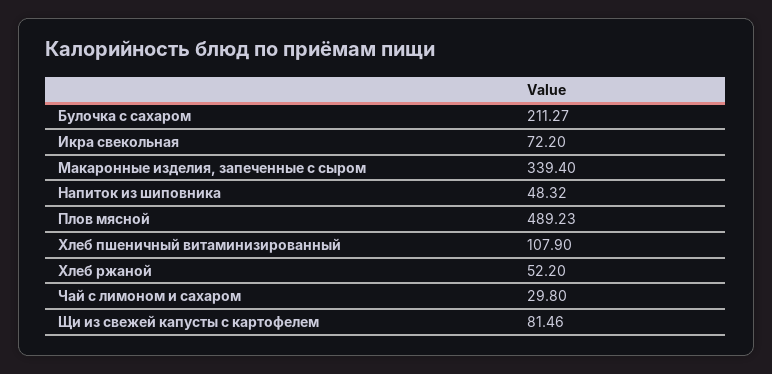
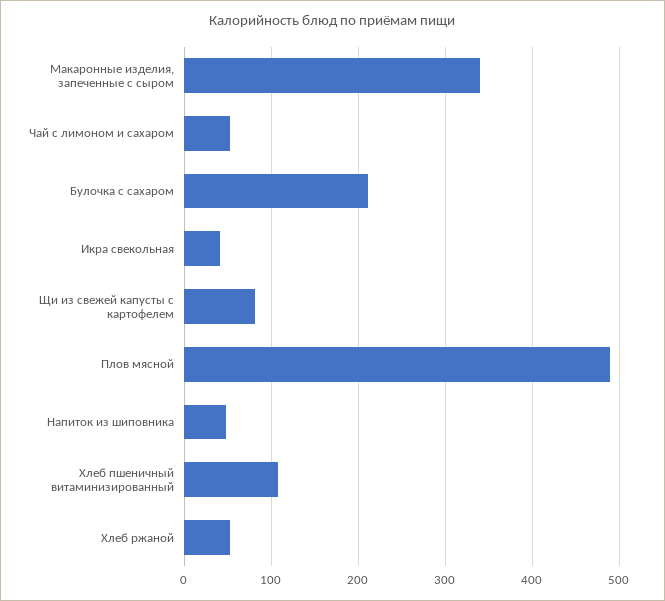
  {
    "Булочка с сахаром": 211.27,
-   "Икра свекольная": 72.2,
+   "Икра свекольная": 40,
    "Макаронные изделия, запеченные с сыром": 339.4,
    "Напиток из шиповника": 48.32,
    "Плов мясной": 489.23,
    "Хлеб пшеничный витаминизированный": 107.9,
    "Хлеб ржаной": 52.2,
-   "Чай с лимоном и сахаром": 29.8,
+   "Чай с лимоном и сахаром": 50,
    "Щи из свежей капусты с картофелем": 81.46
  }

